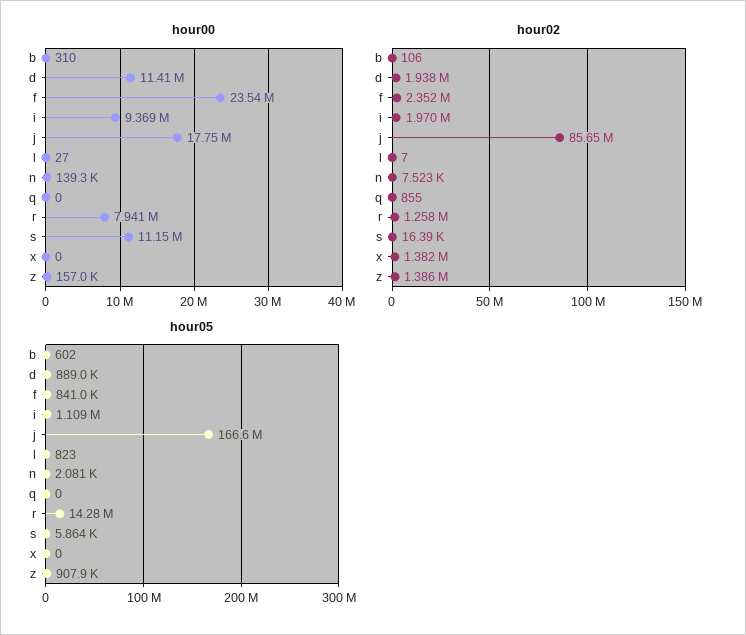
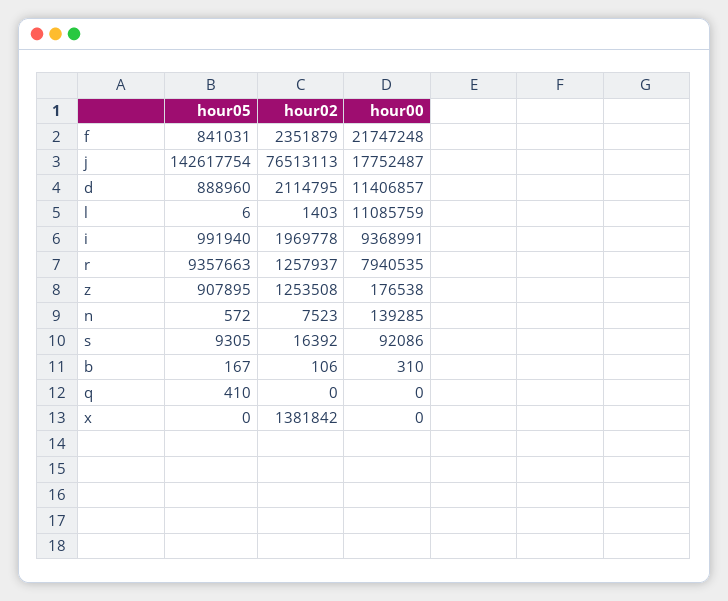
  {
    "hour00": {
      "b": 310,
      "d": 11406857,
-     "f": 23540000,
+     "f": 21747248,
      "i": 9368991,
      "j": 17752487,
-     "l": 27,
+     "l": 11085759,
      "n": 139285,
      "q": 0,
      "r": 7940535,
-     "s": 11150000,
+     "s": 92086,
      "x": 0,
-     "z": 157000
+     "z": 176538
    },
    "hour02": {
      "b": 106,
-     "d": 1938000,
+     "d": 2114795,
      "f": 2351879,
      "i": 1969778,
-     "j": 85650000,
+     "j": 76513113,
-     "l": 7,
+     "l": 1403,
      "n": 7523,
-     "q": 855,
+     "q": 0,
      "r": 1257937,
      "s": 16392,
      "x": 1381842,
-     "z": 1386000
+     "z": 1253508
    },
    "hour05": {
-     "b": 602,
+     "b": 167,
      "d": 888960,
      "f": 841031,
-     "i": 1109000,
+     "i": 991940,
-     "j": 166600000,
+     "j": 142617754,
-     "l": 823,
+     "l": 6,
-     "n": 2081,
+     "n": 572,
-     "q": 0,
+     "q": 410,
-     "r": 14280000,
+     "r": 9357663,
-     "s": 5864,
+     "s": 9305,
      "x": 0,
      "z": 907895
    }
  }

